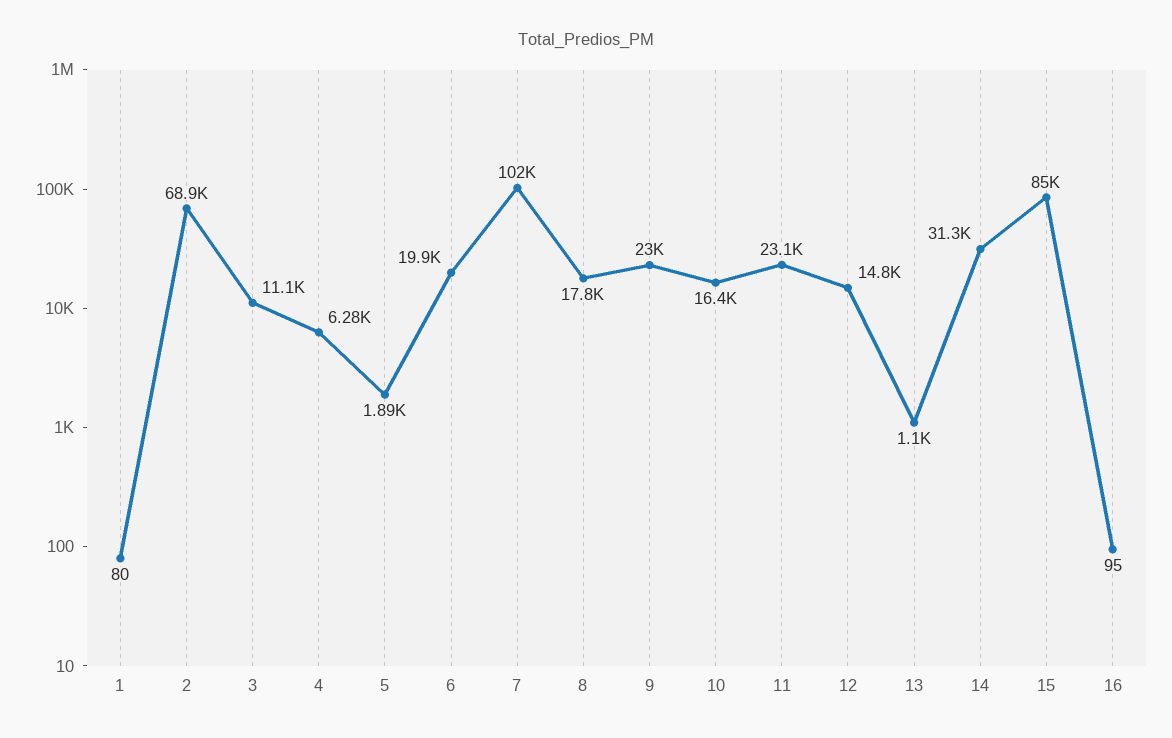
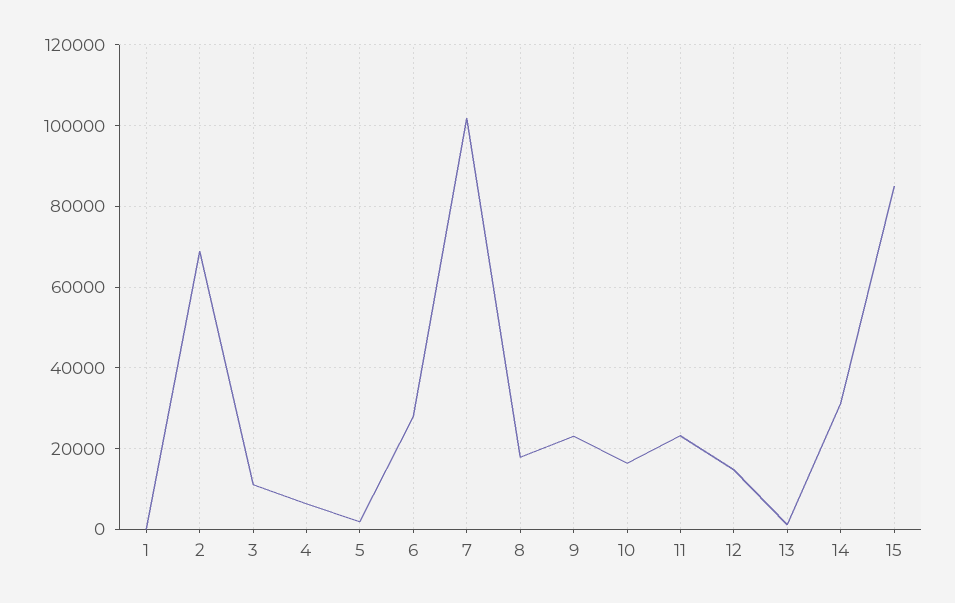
  {
    "1": 80,
    "2": 68900,
    "3": 11100,
    "4": 6280,
    "5": 1890,
-   "6": 19900,
+   "6": 28000,
    "7": 102000,
    "8": 17800,
    "9": 23000,
    "10": 16400,
    "11": 23100,
    "12": 14800,
    "13": 1100,
    "14": 31300,
-   "15": 85000,
+   "15": 85000
-   "16": 95
  }

